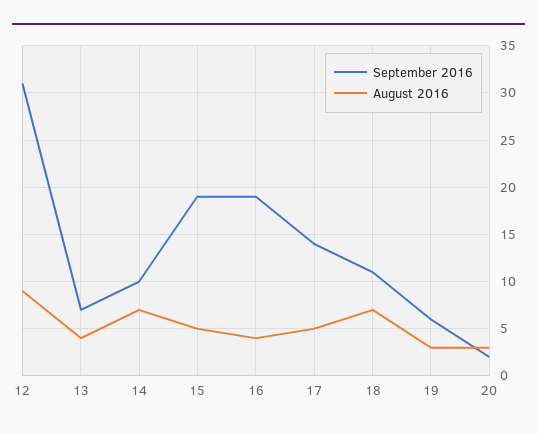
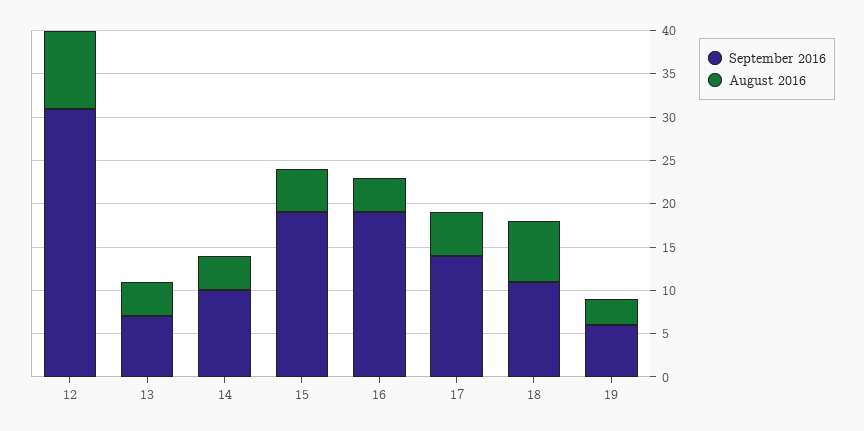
  {
    "September 2016": {
      "12": 31,
      "13": 7,
      "14": 10,
      "15": 19,
      "16": 19,
      "17": 14,
      "18": 11,
-     "19": 6,
+     "19": 6
-     "20": 2
    },
    "August 2016": {
      "12": 9,
      "13": 4,
-     "14": 7,
+     "14": 4,
      "15": 5,
      "16": 4,
      "17": 5,
      "18": 7,
-     "19": 3,
+     "19": 3
-     "20": 3
    }
  }

